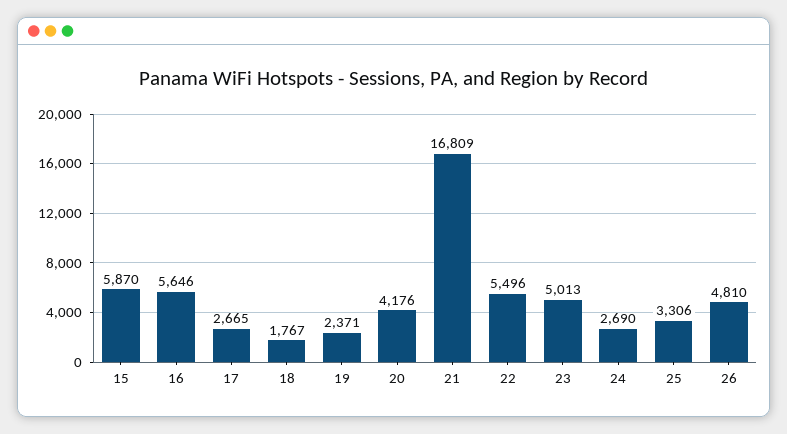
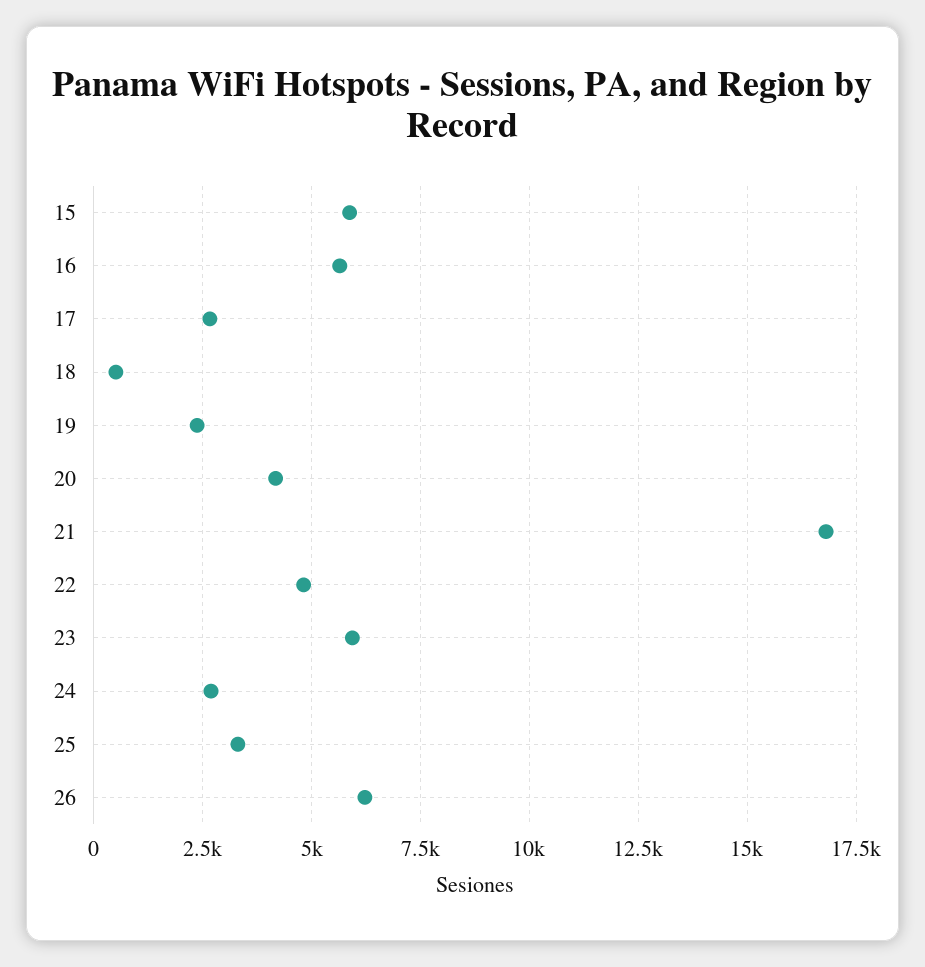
  {
    "15": 5870,
    "16": 5646,
    "17": 2665,
-   "18": 1767,
+   "18": 500,
    "19": 2371,
    "20": 4176,
    "21": 16809,
-   "22": 5496,
+   "22": 4750,
-   "23": 5013,
+   "23": 6000,
    "24": 2690,
    "25": 3306,
-   "26": 4810
+   "26": 6250
  }

